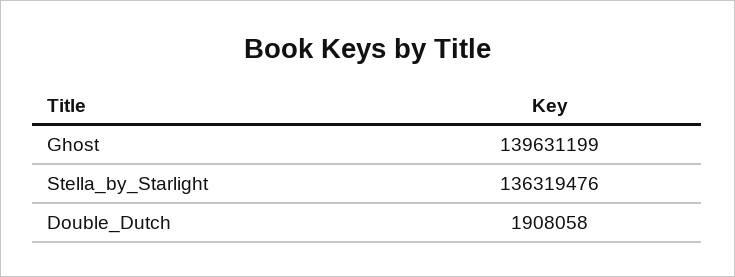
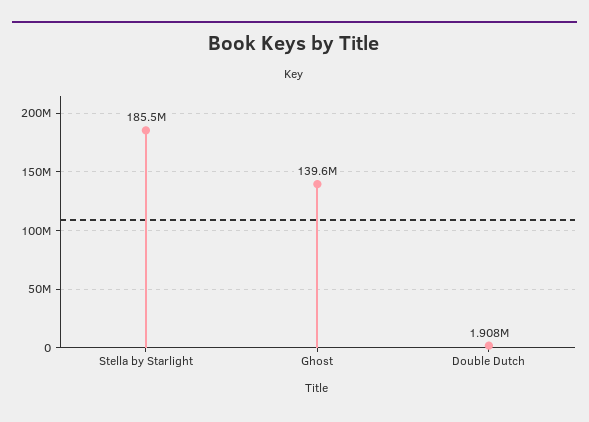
  {
    "Ghost": 139631199,
-   "Stella_by_Starlight": 136319476,
+   "Stella_by_Starlight": 185500000,
    "Double_Dutch": 1908058
  }

